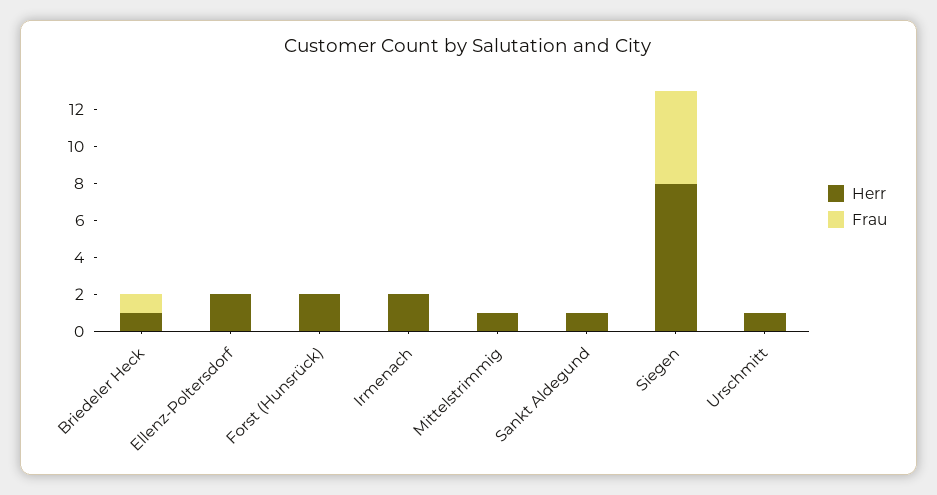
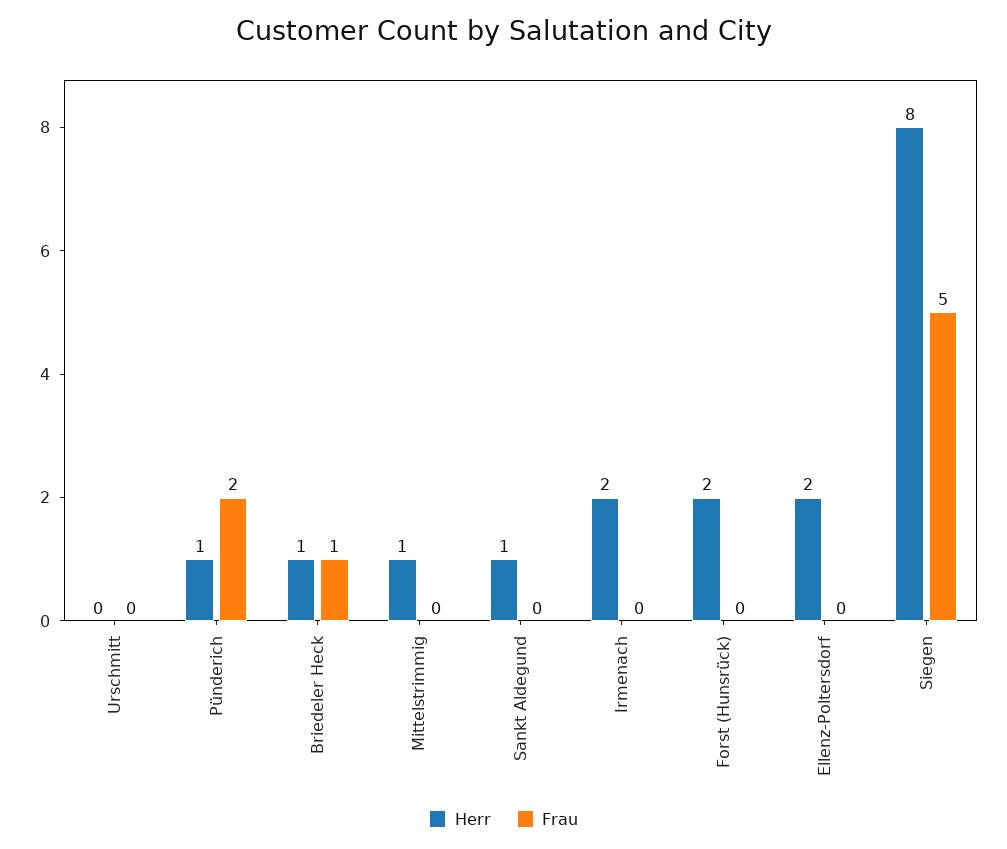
  {
    "Herr": {
      "Briedeler Heck": 1,
      "Ellenz-Poltersdorf": 2,
      "Forst (Hunsrück)": 2,
      "Irmenach": 2,
      "Mittelstrimmig": 1,
      "Sankt Aldegund": 1,
      "Siegen": 8,
-     "Urschmitt": 1
+     "Urschmitt": 0,
+     "Pünderich": 1
    },
    "Frau": {
      "Briedeler Heck": 1,
      "Ellenz-Poltersdorf": 0,
      "Forst (Hunsrück)": 0,
      "Irmenach": 0,
      "Mittelstrimmig": 0,
      "Sankt Aldegund": 0,
      "Siegen": 5,
-     "Urschmitt": 0
+     "Urschmitt": 0,
+     "Pünderich": 2
    }
  }

